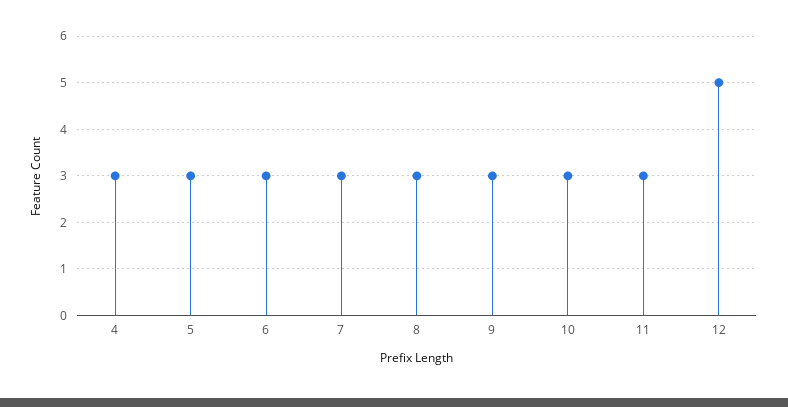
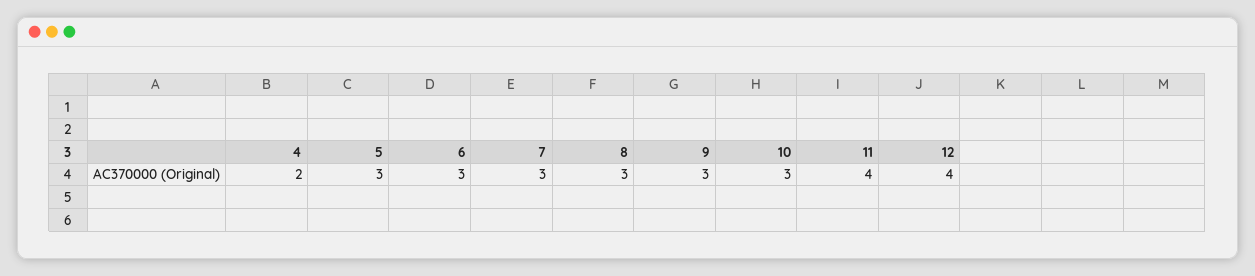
  {
-   "4": 3,
+   "4": 2,
    "5": 3,
    "6": 3,
    "7": 3,
    "8": 3,
    "9": 3,
    "10": 3,
-   "11": 3,
+   "11": 4,
-   "12": 5
+   "12": 4
  }

